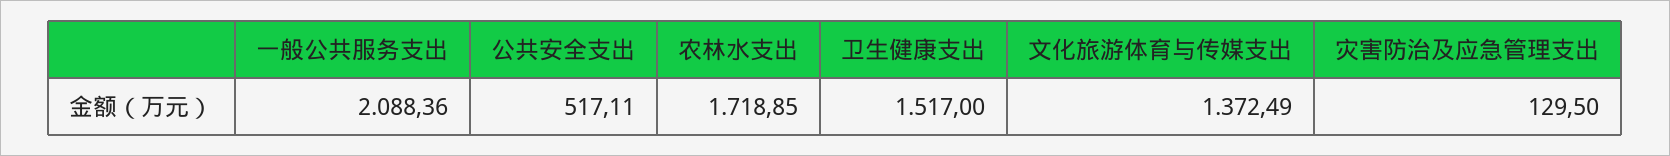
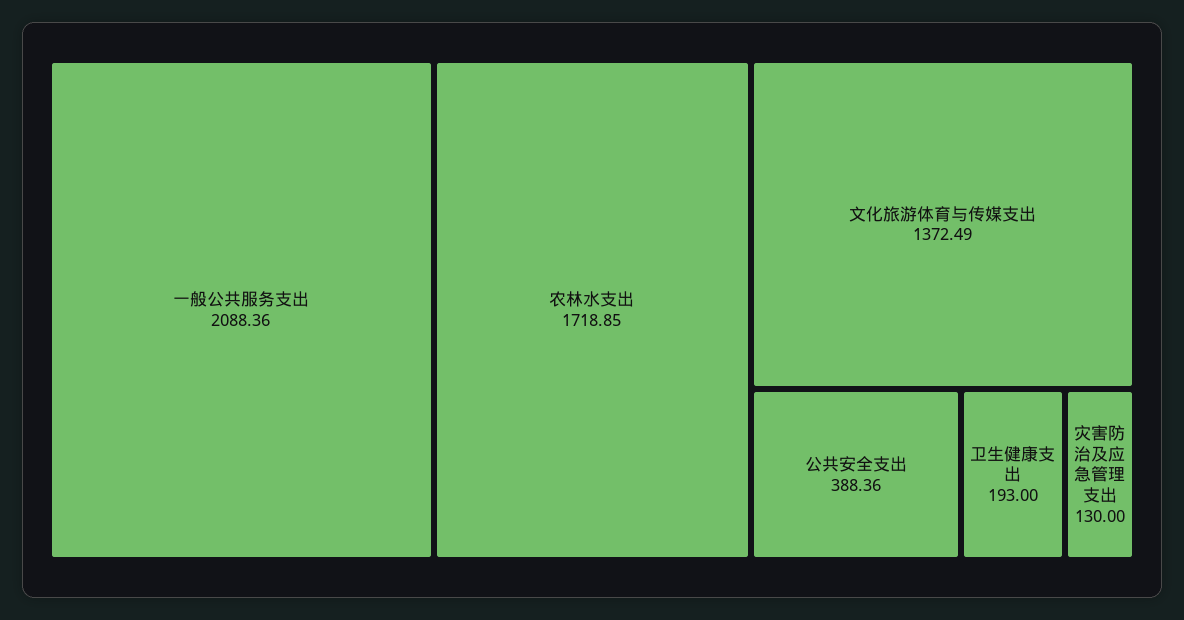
  {
    "一般公共服务支出": 2088.36,
-   "公共安全支出": 517.11,
+   "公共安全支出": 388.36,
    "农林水支出": 1718.85,
-   "卫生健康支出": 1517,
+   "卫生健康支出": 193,
    "文化旅游体育与传媒支出": 1372.49,
-   "灾害防治及应急管理支出": 129.5
+   "灾害防治及应急管理支出": 130
  }

